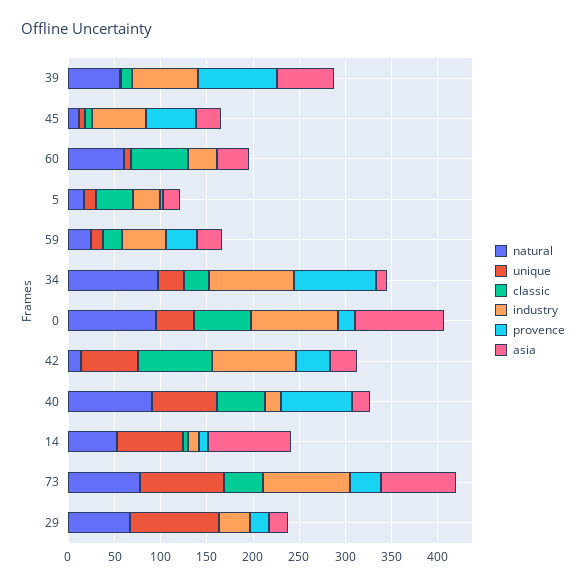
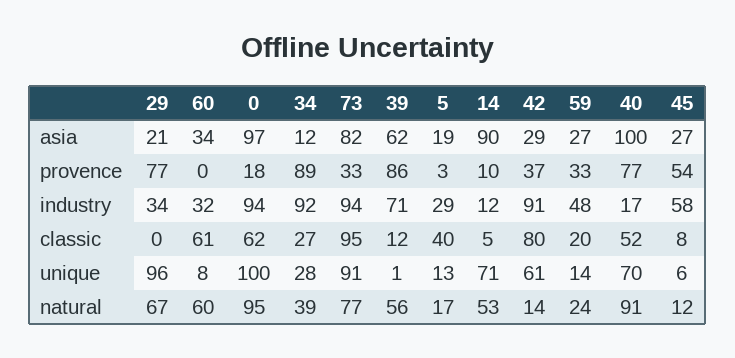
  {
    "natural": {
      "39": 56,
      "45": 12,
      "60": 60,
      "5": 17,
      "59": 24,
-     "34": 100,
+     "34": 39,
      "0": 95,
      "42": 14,
      "40": 91,
      "14": 53,
      "73": 77,
      "29": 67
    },
    "unique": {
      "39": 1,
      "45": 6,
      "60": 8,
      "5": 13,
      "59": 14,
      "34": 28,
-     "0": 40,
+     "0": 100,
      "42": 61,
      "40": 70,
      "14": 71,
      "73": 91,
      "29": 96
    },
    "classic": {
      "39": 12,
      "45": 8,
      "60": 61,
      "5": 40,
      "59": 20,
      "34": 27,
      "0": 62,
      "42": 80,
      "40": 52,
      "14": 5,
-     "73": 40,
+     "73": 95,
      "29": 0
    },
    "industry": {
      "39": 71,
      "45": 58,
      "60": 32,
      "5": 29,
      "59": 48,
      "34": 92,
      "0": 94,
      "42": 91,
      "40": 17,
      "14": 12,
      "73": 94,
      "29": 34
    },
    "provence": {
      "39": 86,
      "45": 54,
      "60": 0,
      "5": 3,
      "59": 33,
      "34": 89,
      "0": 18,
      "42": 37,
      "40": 77,
      "14": 10,
      "73": 33,
-     "29": 20
+     "29": 77
    },
    "asia": {
      "39": 62,
      "45": 27,
      "60": 34,
      "5": 19,
      "59": 27,
      "34": 12,
      "0": 97,
      "42": 29,
-     "40": 20,
+     "40": 100,
      "14": 90,
      "73": 82,
      "29": 21
    }
  }

